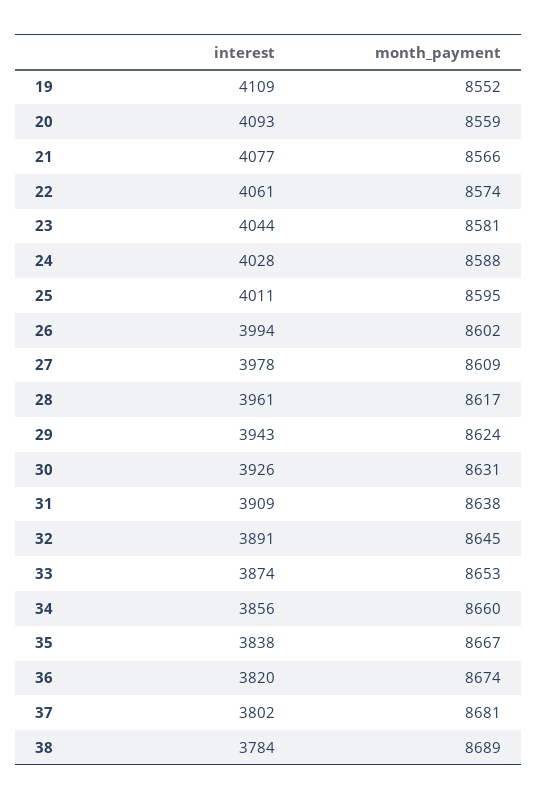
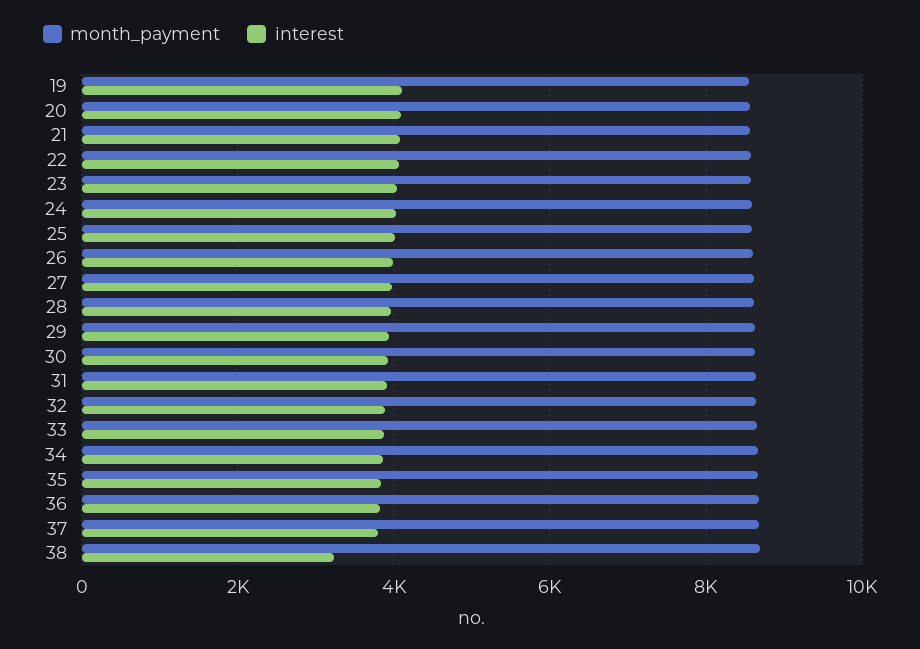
  {
    "interest": {
      "19": 4109,
      "20": 4093,
      "21": 4077,
      "22": 4061,
      "23": 4044,
      "24": 4028,
      "25": 4011,
      "26": 3994,
      "27": 3978,
      "28": 3961,
      "29": 3943,
      "30": 3926,
      "31": 3909,
      "32": 3891,
      "33": 3874,
      "34": 3856,
      "35": 3838,
      "36": 3820,
      "37": 3802,
-     "38": 3784
+     "38": 3200
    },
    "month_payment": {
      "19": 8552,
      "20": 8559,
      "21": 8566,
      "22": 8574,
      "23": 8581,
      "24": 8588,
      "25": 8595,
      "26": 8602,
      "27": 8609,
      "28": 8617,
      "29": 8624,
      "30": 8631,
      "31": 8638,
      "32": 8645,
      "33": 8653,
      "34": 8660,
      "35": 8667,
      "36": 8674,
      "37": 8681,
      "38": 8689
    }
  }

